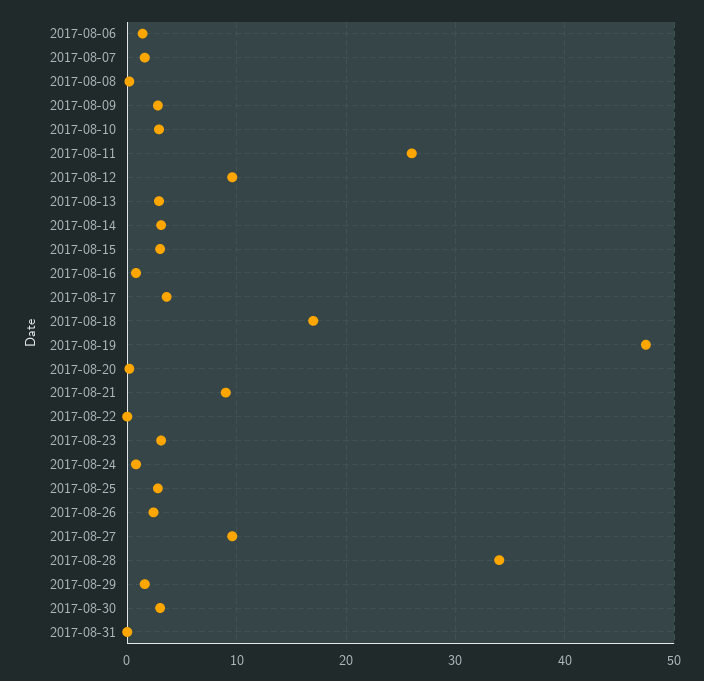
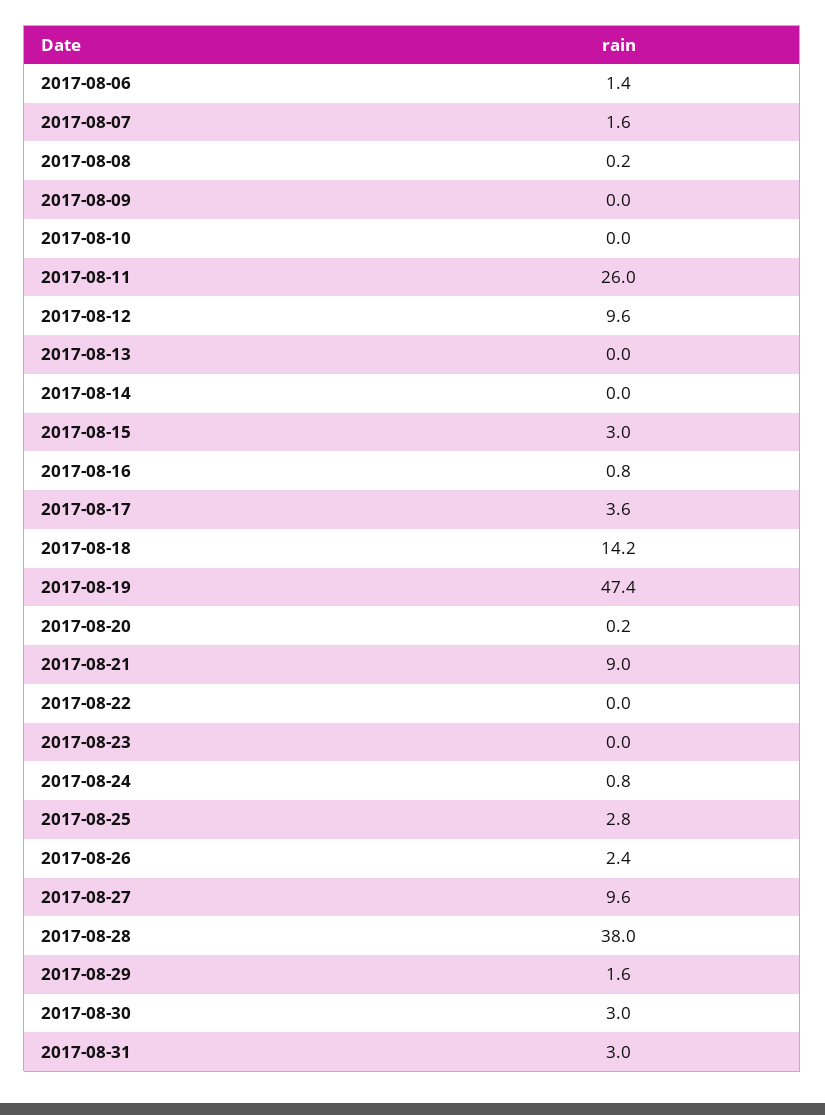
  {
    "2017-08-06": 1.4,
    "2017-08-07": 1.6,
    "2017-08-08": 0.2,
-   "2017-08-09": 3,
+   "2017-08-09": 0,
-   "2017-08-10": 3,
+   "2017-08-10": 0,
    "2017-08-11": 26,
    "2017-08-12": 9.6,
-   "2017-08-13": 3,
+   "2017-08-13": 0,
-   "2017-08-14": 3,
+   "2017-08-14": 0,
    "2017-08-15": 3,
    "2017-08-16": 0.8,
    "2017-08-17": 3.6,
-   "2017-08-18": 17,
+   "2017-08-18": 14.2,
    "2017-08-19": 47.4,
    "2017-08-20": 0.2,
    "2017-08-21": 9,
    "2017-08-22": 0,
-   "2017-08-23": 3,
+   "2017-08-23": 0,
    "2017-08-24": 0.8,
    "2017-08-25": 2.8,
    "2017-08-26": 2.4,
    "2017-08-27": 9.6,
-   "2017-08-28": 34,
+   "2017-08-28": 38,
    "2017-08-29": 1.6,
    "2017-08-30": 3,
-   "2017-08-31": 0
+   "2017-08-31": 3
  }

